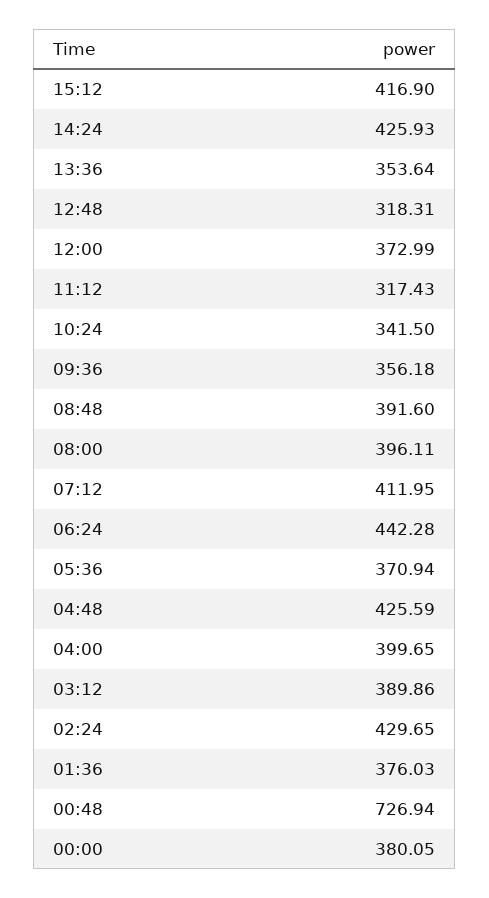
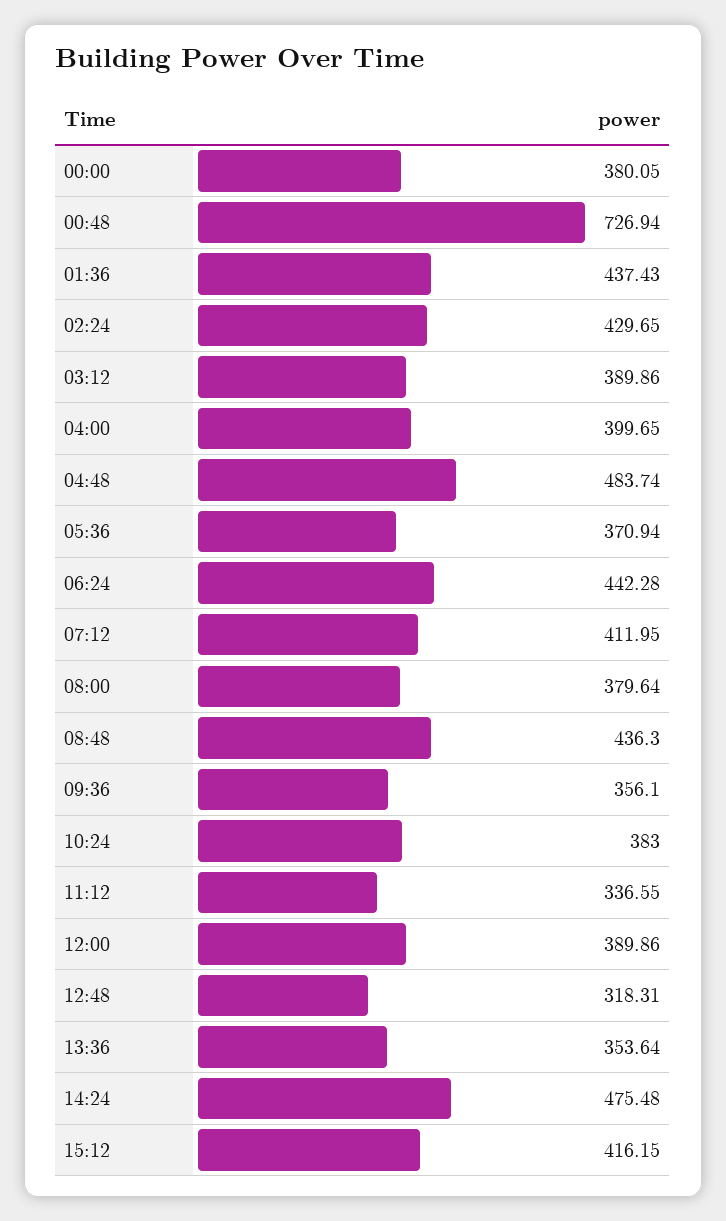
  {
-   "15:12": 416.9,
+   "15:12": 416.15,
-   "14:24": 425.93,
+   "14:24": 475.48,
    "13:36": 353.64,
    "12:48": 318.31,
-   "12:00": 372.99,
+   "12:00": 389.86,
-   "11:12": 317.43,
+   "11:12": 336.55,
-   "10:24": 341.5,
+   "10:24": 383,
-   "09:36": 356.18,
+   "09:36": 356.1,
-   "08:48": 391.6,
+   "08:48": 436.3,
-   "08:00": 396.11,
+   "08:00": 379.64,
    "07:12": 411.95,
    "06:24": 442.28,
    "05:36": 370.94,
-   "04:48": 425.59,
+   "04:48": 483.74,
    "04:00": 399.65,
    "03:12": 389.86,
    "02:24": 429.65,
-   "01:36": 376.03,
+   "01:36": 437.43,
    "00:48": 726.94,
    "00:00": 380.05
  }

